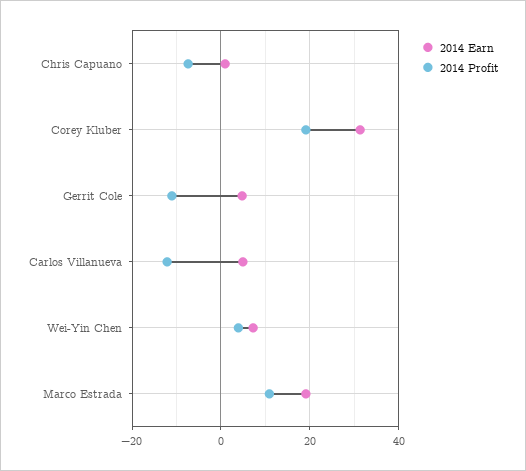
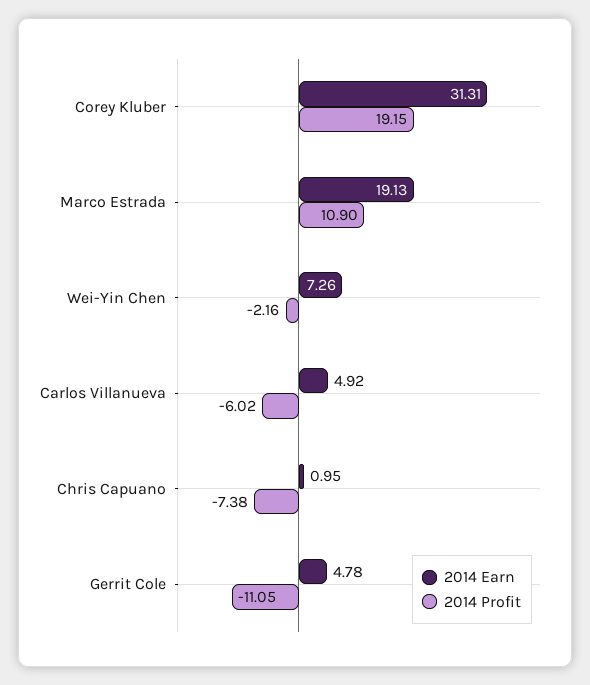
  {
    "2014 Earn": {
      "Chris Capuano": 0.95,
      "Corey Kluber": 31.31,
      "Gerrit Cole": 4.78,
      "Carlos Villanueva": 4.92,
      "Wei-Yin Chen": 7.26,
      "Marco Estrada": 19.13
    },
    "2014 Profit": {
      "Chris Capuano": -7.38,
      "Corey Kluber": 19.15,
      "Gerrit Cole": -11.05,
-     "Carlos Villanueva": -12,
+     "Carlos Villanueva": -6.02,
-     "Wei-Yin Chen": 4,
+     "Wei-Yin Chen": -2.16,
      "Marco Estrada": 10.9
    }
  }

